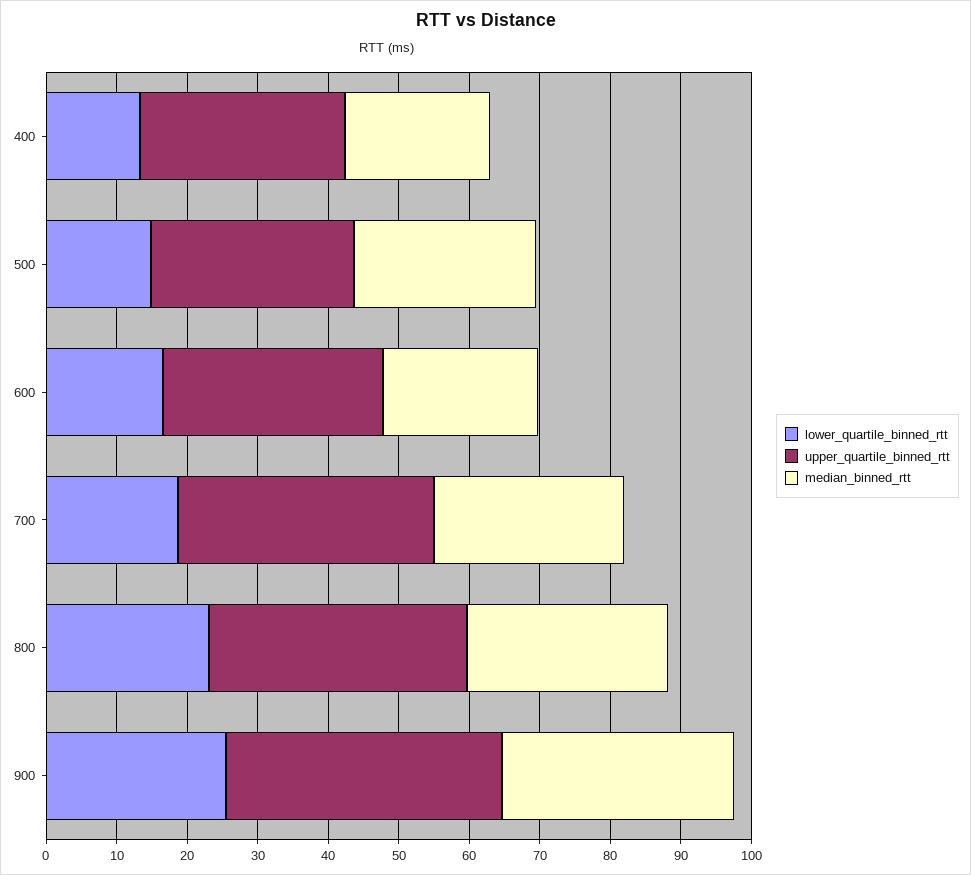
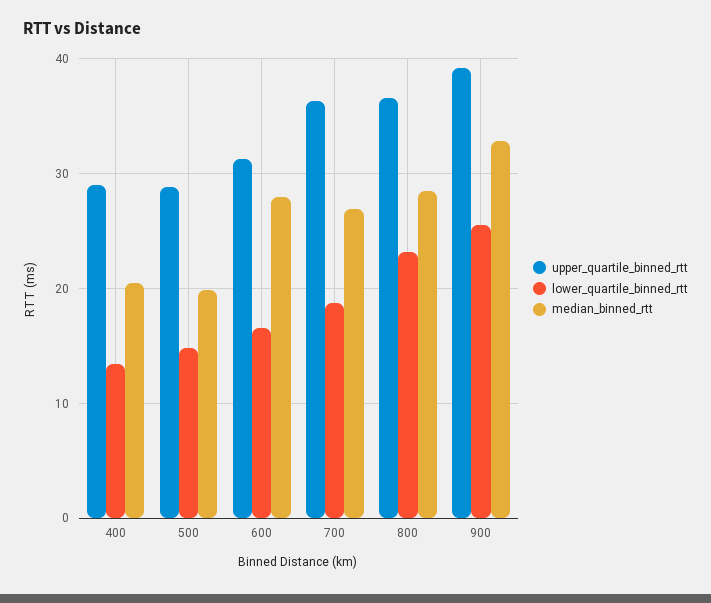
  {
    "lower_quartile_binned_rtt": {
      "400": 13,
      "500": 15,
      "600": 17,
      "700": 19,
      "800": 23,
      "900": 25
    },
    "upper_quartile_binned_rtt": {
      "400": 29,
      "500": 29,
      "600": 31,
      "700": 36,
      "800": 37,
      "900": 39
    },
    "median_binned_rtt": {
      "400": 21,
-     "500": 26,
+     "500": 20,
-     "600": 22,
+     "600": 28,
      "700": 27,
      "800": 29,
      "900": 33
    }
  }

